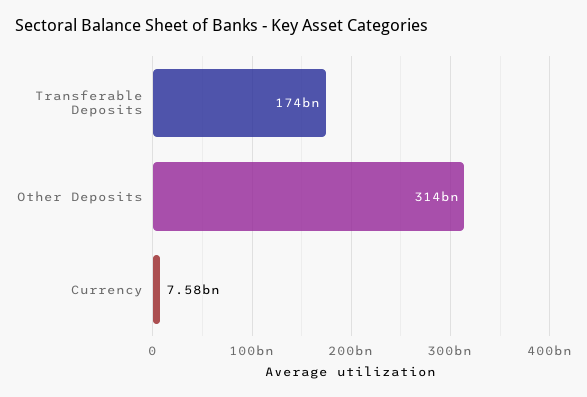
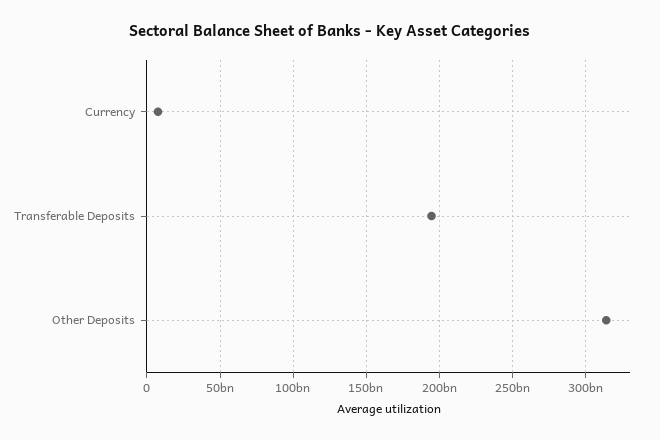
  {
-   "Transferable Deposits": 174000000000,
+   "Transferable Deposits": 195000000000,
    "Other Deposits": 314000000000,
    "Currency": 7580000000
  }

